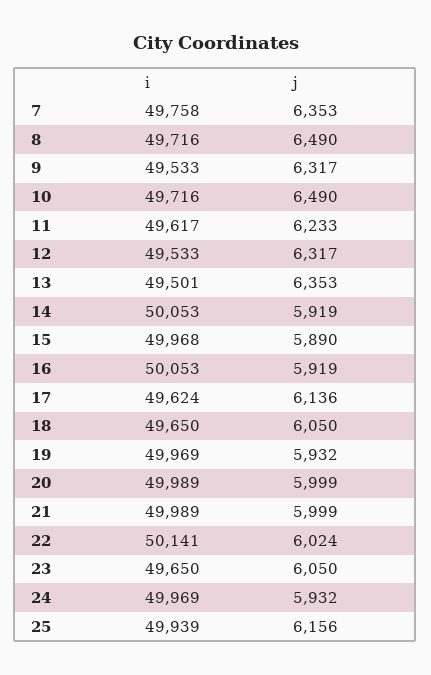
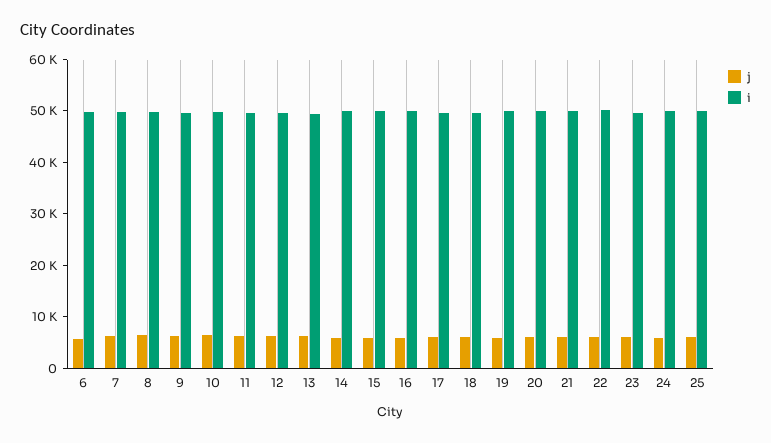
  {
    "i": {
      "7": 49758,
      "8": 49716,
      "9": 49533,
      "10": 49716,
      "11": 49617,
      "12": 49533,
      "13": 49501,
      "14": 50053,
      "15": 49968,
      "16": 50053,
      "17": 49624,
      "18": 49650,
      "19": 49969,
      "20": 49989,
      "21": 49989,
      "22": 50141,
      "23": 49650,
      "24": 49969,
-     "25": 49939
+     "25": 49939,
+     "6": 50000
    },
    "j": {
      "7": 6353,
      "8": 6490,
      "9": 6317,
      "10": 6490,
      "11": 6233,
      "12": 6317,
      "13": 6353,
      "14": 5919,
      "15": 5890,
      "16": 5919,
      "17": 6136,
      "18": 6050,
      "19": 5932,
      "20": 5999,
      "21": 5999,
      "22": 6024,
      "23": 6050,
      "24": 5932,
-     "25": 6156
+     "25": 6156,
+     "6": 6000
    }
  }

